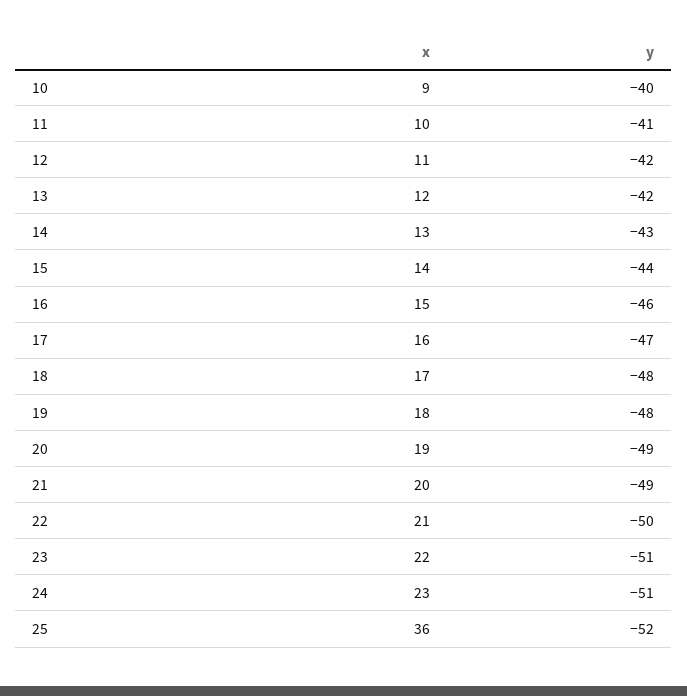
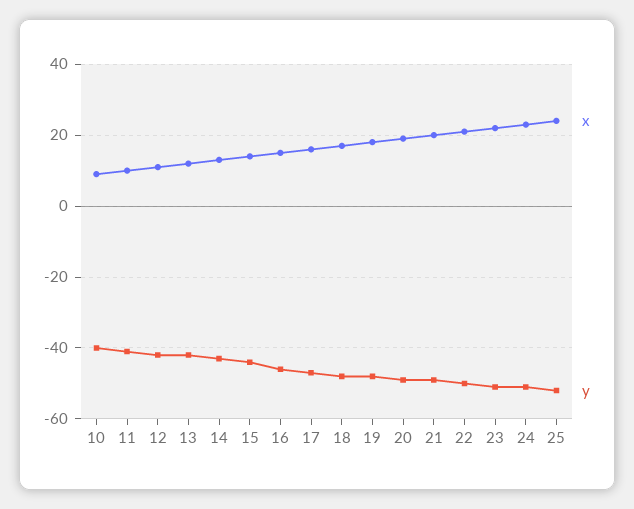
  {
    "x": {
      "10": 9,
      "11": 10,
      "12": 11,
      "13": 12,
      "14": 13,
      "15": 14,
      "16": 15,
      "17": 16,
      "18": 17,
      "19": 18,
      "20": 19,
      "21": 20,
      "22": 21,
      "23": 22,
      "24": 23,
-     "25": 36
+     "25": 25
    },
    "y": {
      "10": -40,
      "11": -41,
      "12": -42,
      "13": -42,
      "14": -43,
      "15": -44,
      "16": -46,
      "17": -47,
      "18": -48,
      "19": -48,
      "20": -49,
      "21": -49,
      "22": -50,
      "23": -51,
      "24": -51,
      "25": -52
    }
  }

